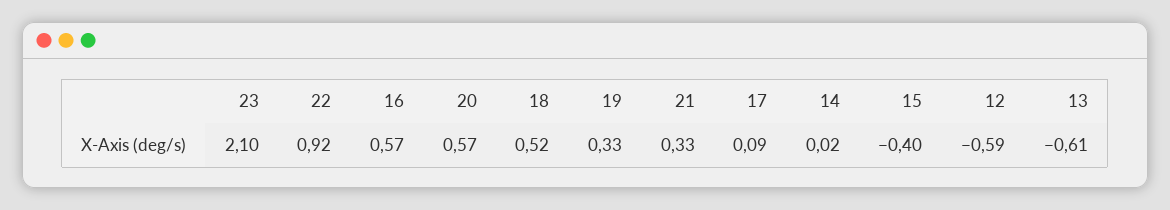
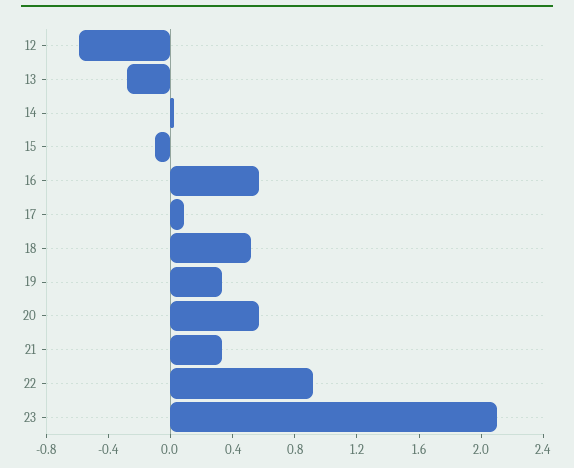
  {
    "23": 2.1,
    "22": 0.92,
    "16": 0.57,
    "20": 0.57,
    "18": 0.52,
    "19": 0.33,
    "21": 0.33,
    "17": 0.09,
    "14": 0.02,
-   "15": -0.4,
+   "15": -0.1,
    "12": -0.59,
-   "13": -0.61
+   "13": -0.3
  }

